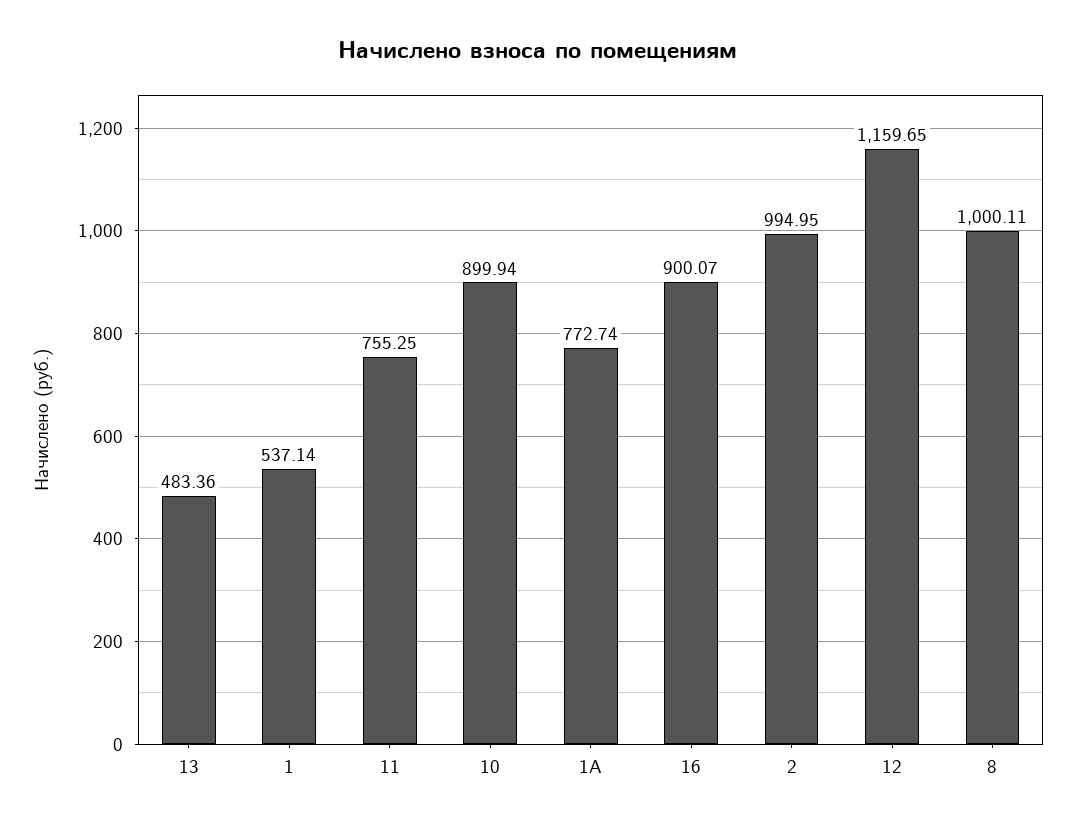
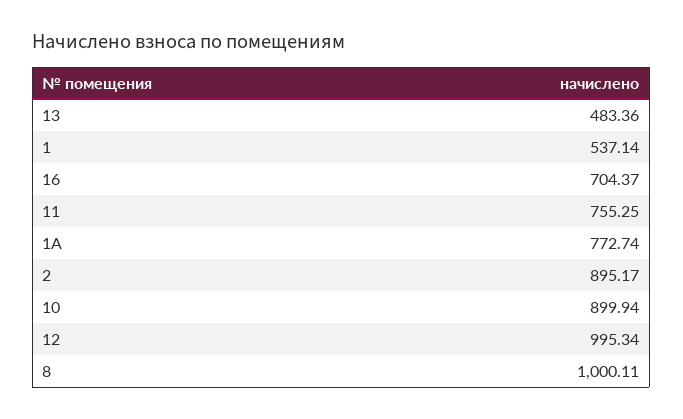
  {
    "13": 483.36,
    "1": 537.14,
    "11": 755.25,
    "10": 899.94,
    "1А": 772.74,
-   "16": 900.07,
+   "16": 704.37,
-   "2": 994.95,
+   "2": 895.17,
-   "12": 1159.65,
+   "12": 995.34,
    "8": 1000.11
  }

